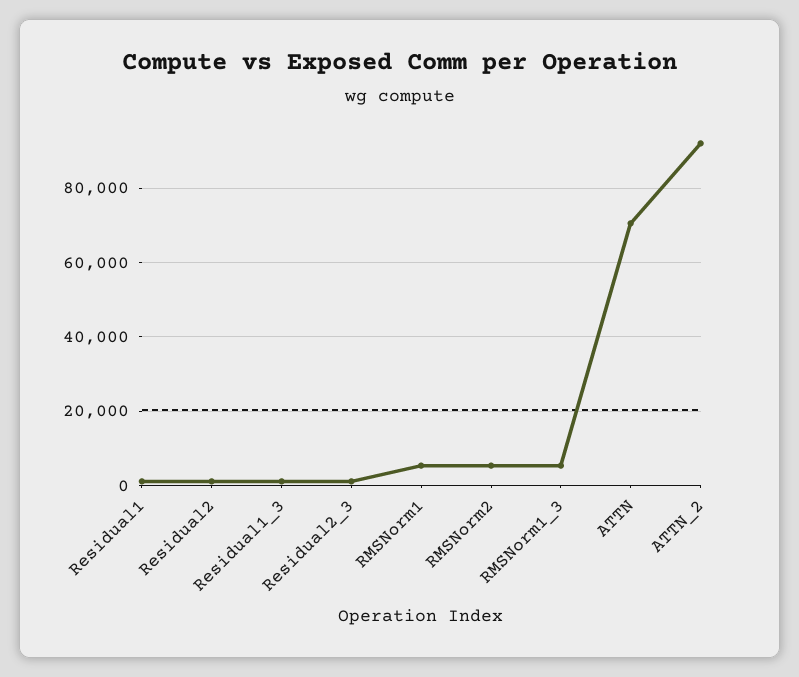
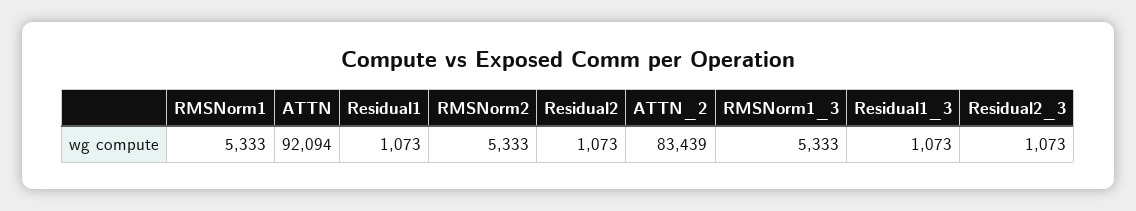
  {
    "Residual1": 1073,
    "Residual2": 1073,
    "Residual1_3": 1073,
    "Residual2_3": 1073,
    "RMSNorm1": 5333,
    "RMSNorm2": 5333,
    "RMSNorm1_3": 5333,
-   "ATTN": 70000,
+   "ATTN": 92094,
-   "ATTN_2": 92000
+   "ATTN_2": 83439
  }

